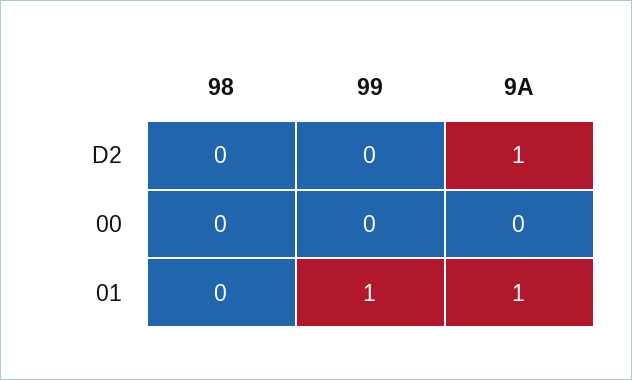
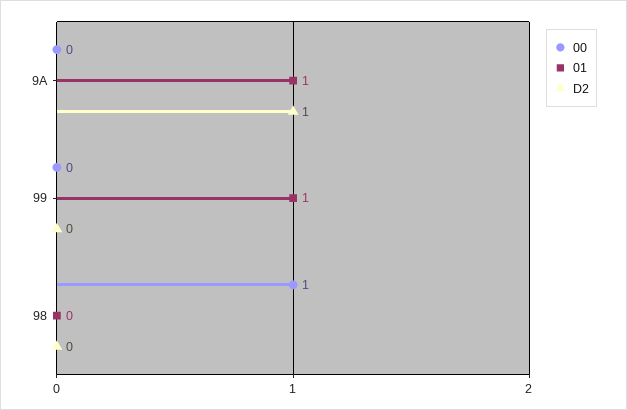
  {
    "D2": {
      "98": 0,
      "99": 0,
      "9A": 1
    },
    "00": {
-     "98": 0,
+     "98": 1,
      "99": 0,
      "9A": 0
    },
    "01": {
      "98": 0,
      "99": 1,
      "9A": 1
    }
  }

